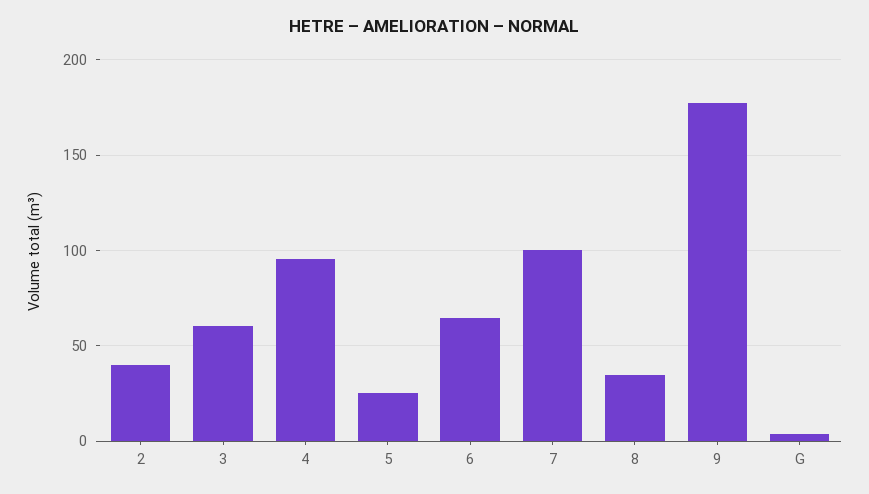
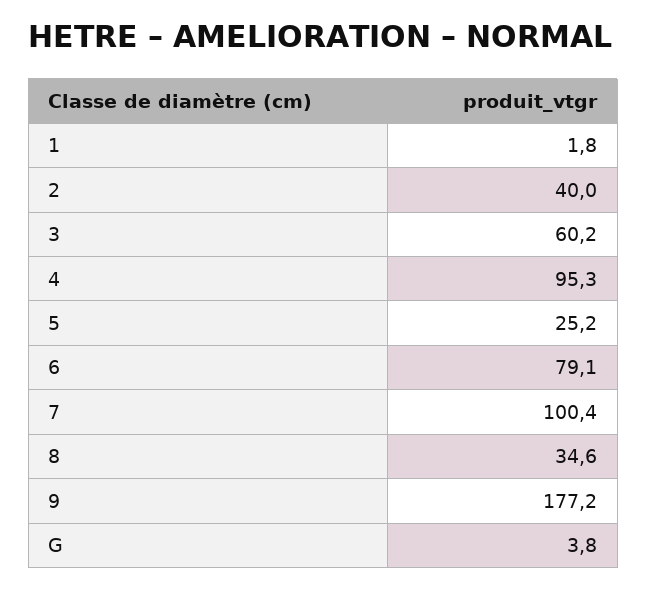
  {
    "2": 40,
    "3": 60.2,
    "4": 95.3,
    "5": 25.2,
-   "6": 65,
+   "6": 79.1,
    "7": 100.4,
    "8": 34.6,
    "9": 177.2,
-   "G": 3.8
+   "G": 3.8,
+   "1": 1.8
  }

